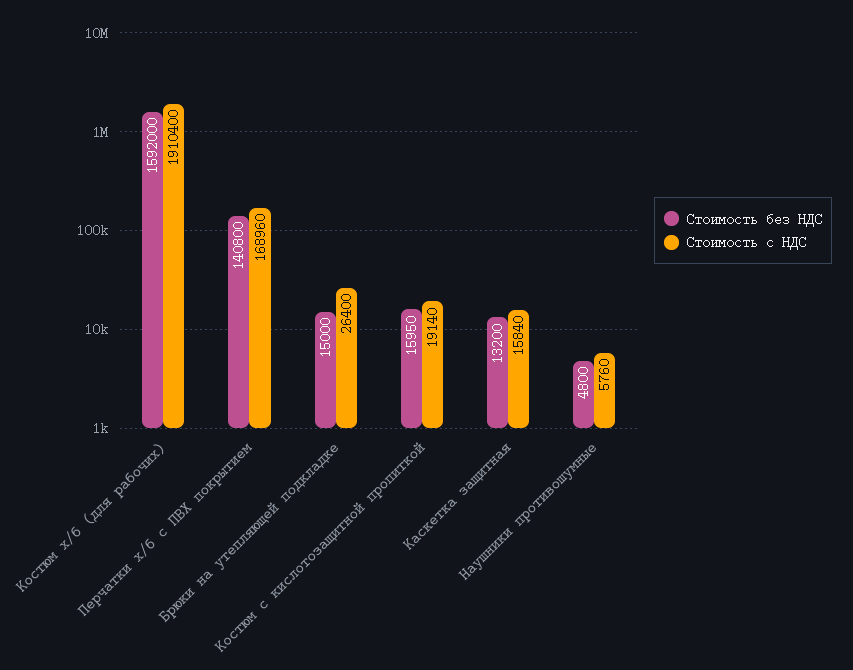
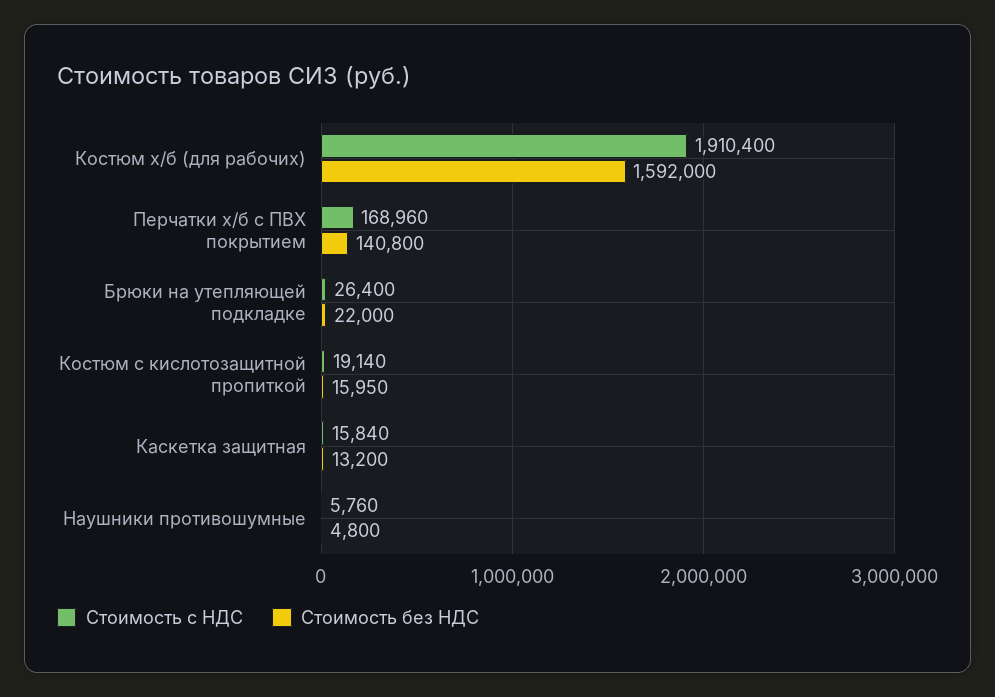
  {
    "Стоимость без НДС": {
      "Костюм х/б (для рабочих)": 1592000,
      "Перчатки х/б с ПВХ покрытием": 140800,
-     "Брюки на утепляющей подкладке": 15000,
+     "Брюки на утепляющей подкладке": 22000,
      "Костюм с кислотозащитной пропиткой": 15950,
      "Каскетка защитная": 13200,
      "Наушники противошумные": 4800
    },
    "Стоимость с НДС": {
      "Костюм х/б (для рабочих)": 1910400,
      "Перчатки х/б с ПВХ покрытием": 168960,
      "Брюки на утепляющей подкладке": 26400,
      "Костюм с кислотозащитной пропиткой": 19140,
      "Каскетка защитная": 15840,
      "Наушники противошумные": 5760
    }
  }

